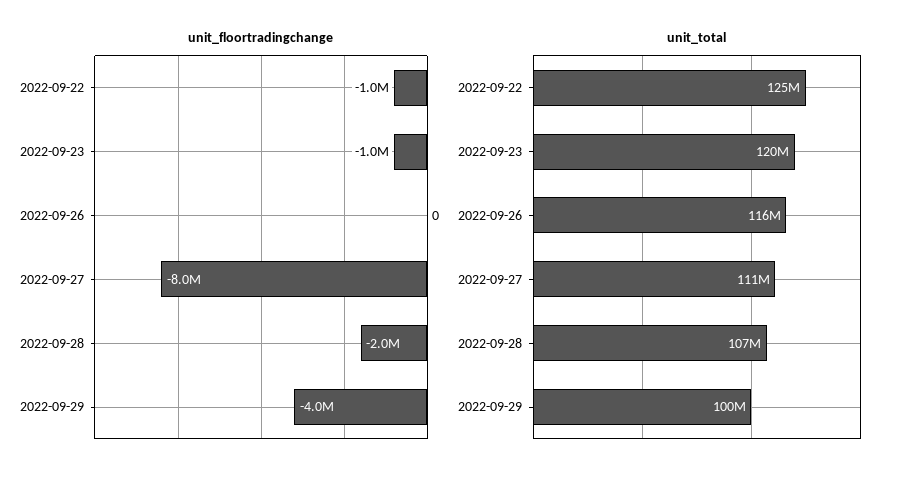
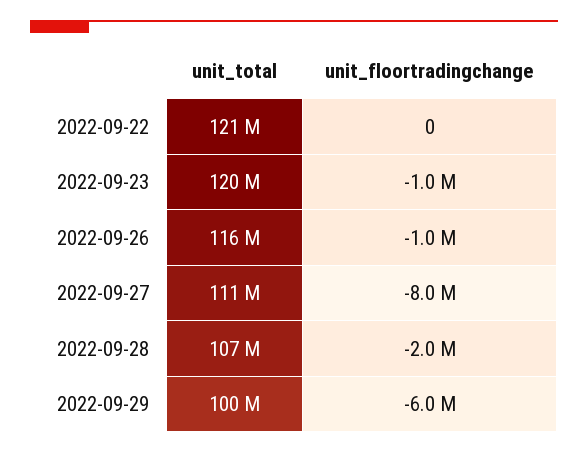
  {
    "unit_floortradingchange": {
-     "2022-09-22": -1000000,
+     "2022-09-22": 0,
      "2022-09-23": -1000000,
-     "2022-09-26": 0,
+     "2022-09-26": -1000000,
      "2022-09-27": -8000000,
      "2022-09-28": -2000000,
-     "2022-09-29": -4000000
+     "2022-09-29": -6000000
    },
    "unit_total": {
-     "2022-09-22": 125000000,
+     "2022-09-22": 121000000,
      "2022-09-23": 120000000,
      "2022-09-26": 116000000,
      "2022-09-27": 111000000,
      "2022-09-28": 107000000,
      "2022-09-29": 100000000
    }
  }

